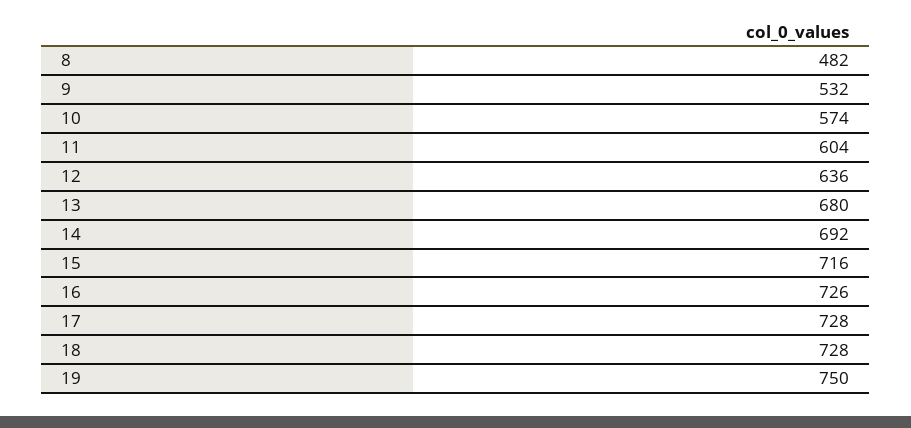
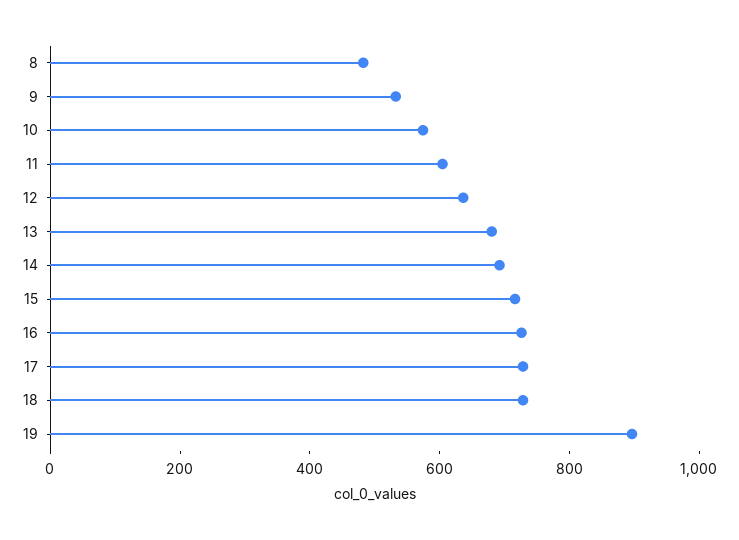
  {
    "8": 482,
    "9": 532,
    "10": 574,
    "11": 604,
    "12": 636,
    "13": 680,
    "14": 692,
    "15": 716,
    "16": 726,
    "17": 728,
    "18": 728,
-   "19": 750
+   "19": 900
  }

